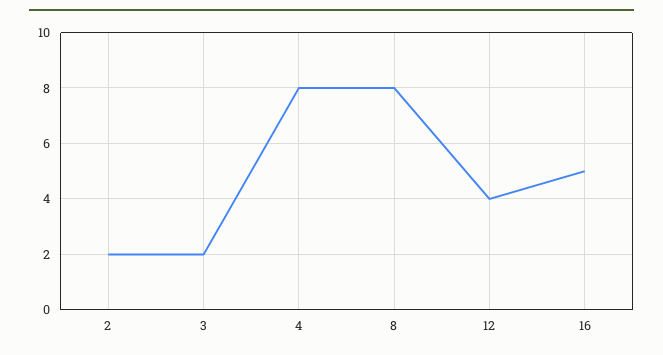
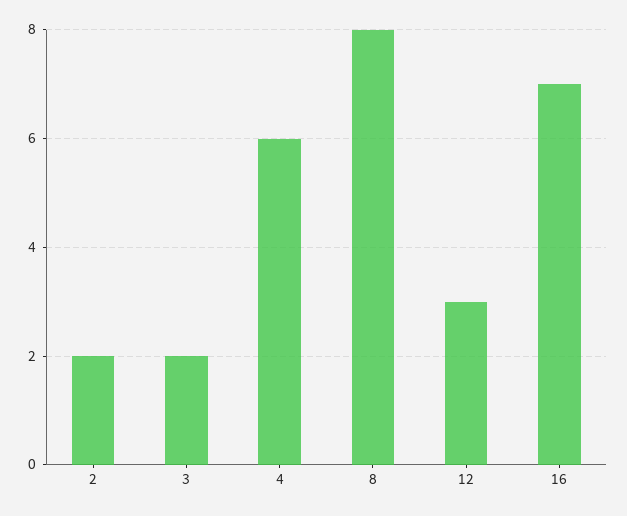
  {
    "2": 2,
    "3": 2,
-   "4": 8,
+   "4": 6,
    "8": 8,
-   "12": 4,
+   "12": 3,
-   "16": 5
+   "16": 7
  }

